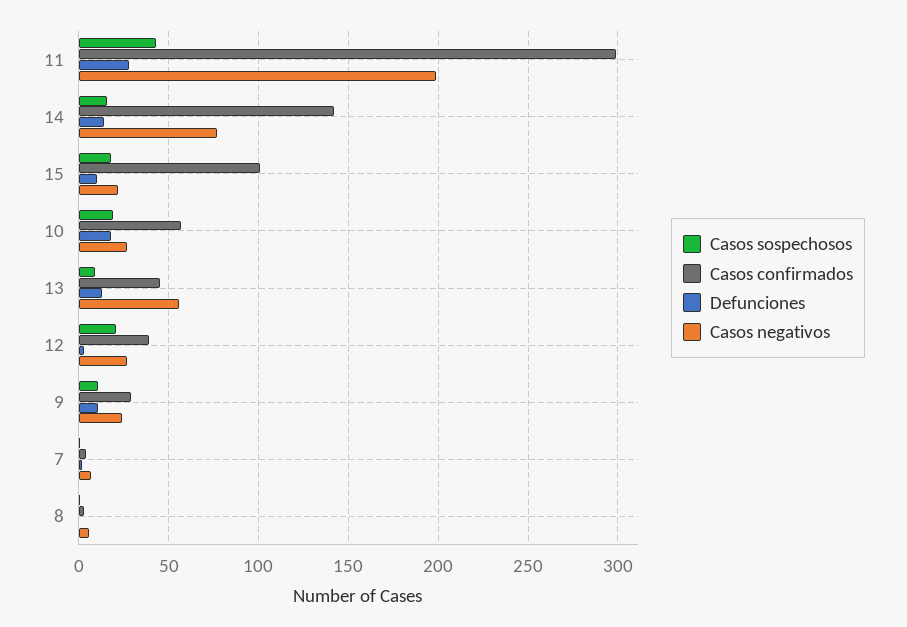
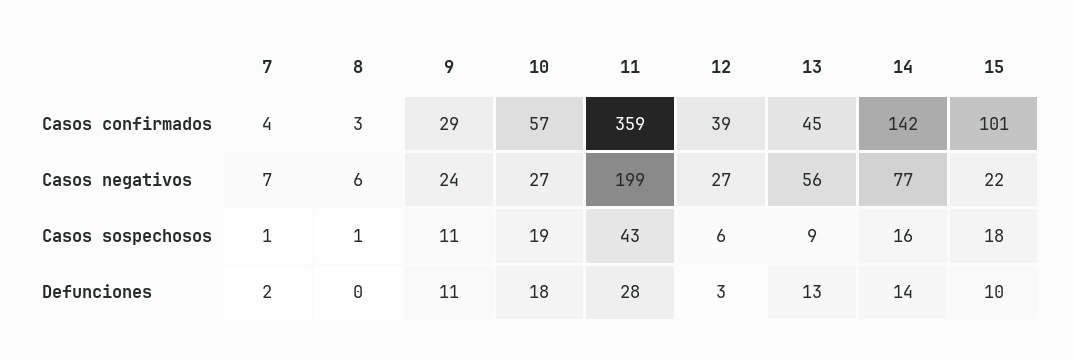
  {
    "Casos sospechosos": {
      "11": 43,
      "14": 16,
      "15": 18,
      "10": 19,
      "13": 9,
-     "12": 20,
+     "12": 6,
      "9": 11,
      "7": 1,
      "8": 1
    },
    "Casos confirmados": {
-     "11": 300,
+     "11": 359,
      "14": 142,
      "15": 101,
      "10": 57,
      "13": 45,
      "12": 39,
      "9": 29,
      "7": 4,
      "8": 3
    },
    "Defunciones": {
      "11": 28,
      "14": 14,
      "15": 10,
      "10": 18,
      "13": 13,
      "12": 3,
      "9": 11,
      "7": 2,
      "8": 0
    },
    "Casos negativos": {
      "11": 199,
      "14": 77,
      "15": 22,
      "10": 27,
      "13": 56,
      "12": 27,
      "9": 24,
      "7": 7,
      "8": 6
    }
  }

